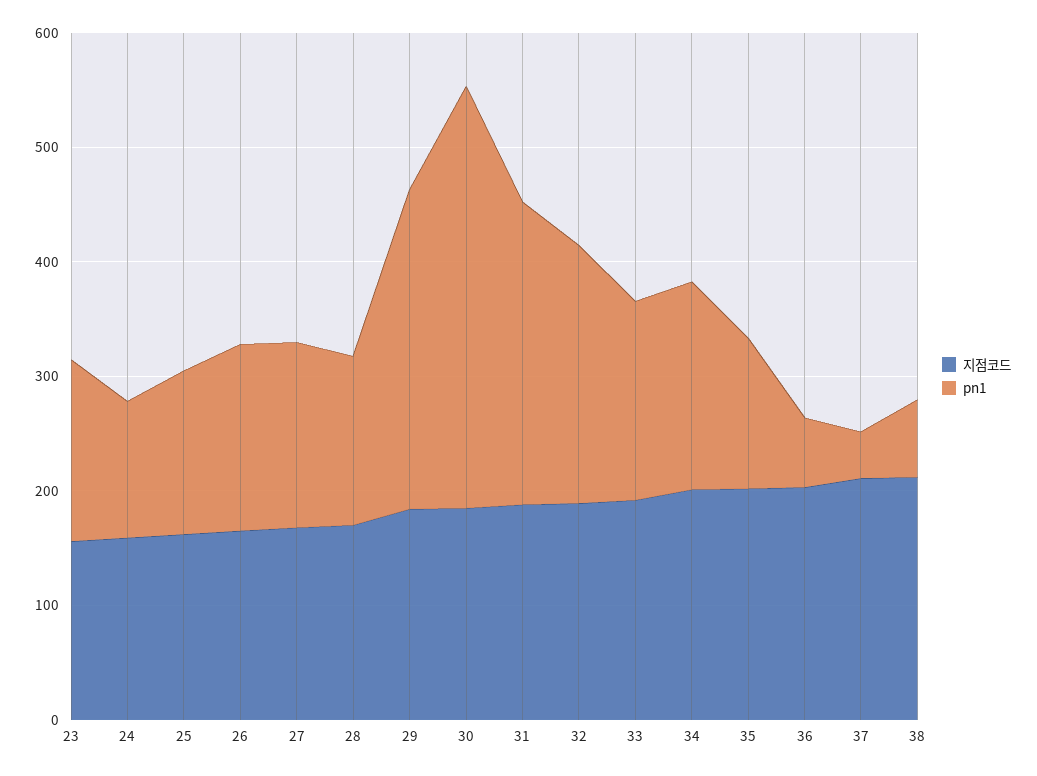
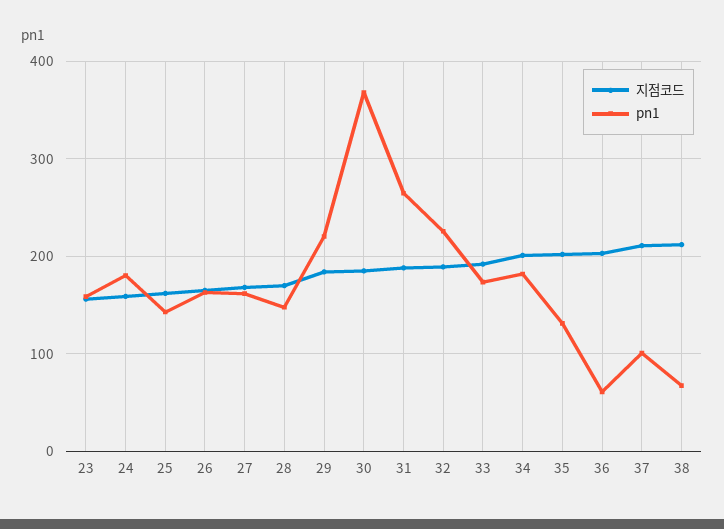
  {
    "지점코드": {
      "23": 160,
      "24": 160,
      "25": 160,
      "26": 170,
      "27": 170,
      "28": 170,
      "29": 180,
      "30": 190,
      "31": 190,
      "32": 190,
      "33": 190,
      "34": 200,
      "35": 200,
      "36": 200,
      "37": 210,
      "38": 210
    },
    "pn1": {
      "23": 160,
-     "24": 120,
+     "24": 180,
      "25": 140,
      "26": 160,
      "27": 160,
      "28": 150,
-     "29": 280,
+     "29": 220,
      "30": 370,
      "31": 260,
      "32": 230,
      "33": 170,
      "34": 180,
      "35": 130,
      "36": 60,
-     "37": 40,
+     "37": 100,
      "38": 70
    }
  }

